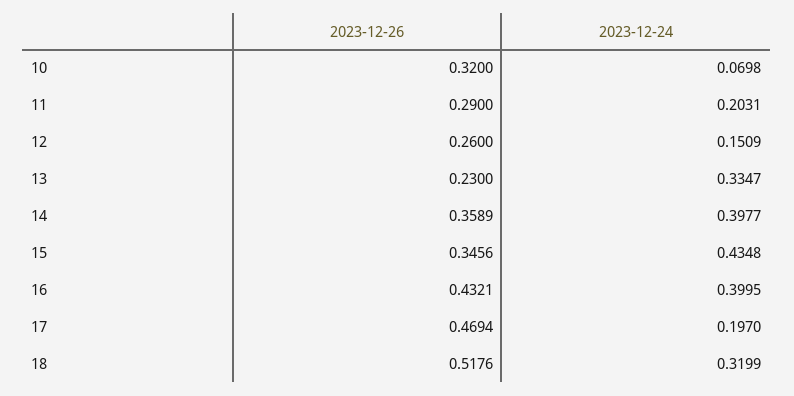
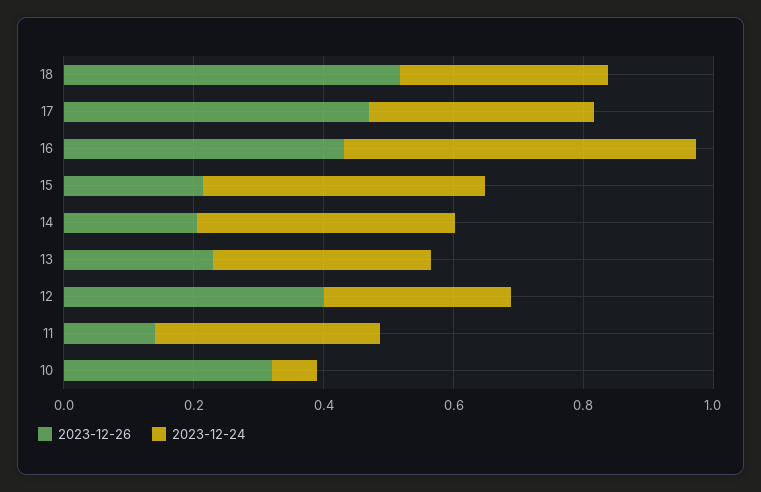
  {
    "2023-12-26": {
      "10": 0.32,
-     "11": 0.29,
+     "11": 0.15,
-     "12": 0.26,
+     "12": 0.4,
      "13": 0.23,
-     "14": 0.3589,
+     "14": 0.2,
-     "15": 0.3456,
+     "15": 0.2,
      "16": 0.4321,
      "17": 0.4694,
      "18": 0.5176
    },
    "2023-12-24": {
      "10": 0.0698,
-     "11": 0.2031,
+     "11": 0.35,
-     "12": 0.1509,
+     "12": 0.3,
      "13": 0.3347,
      "14": 0.3977,
      "15": 0.4348,
-     "16": 0.3995,
+     "16": 0.55,
-     "17": 0.197,
+     "17": 0.35,
      "18": 0.3199
    }
  }

